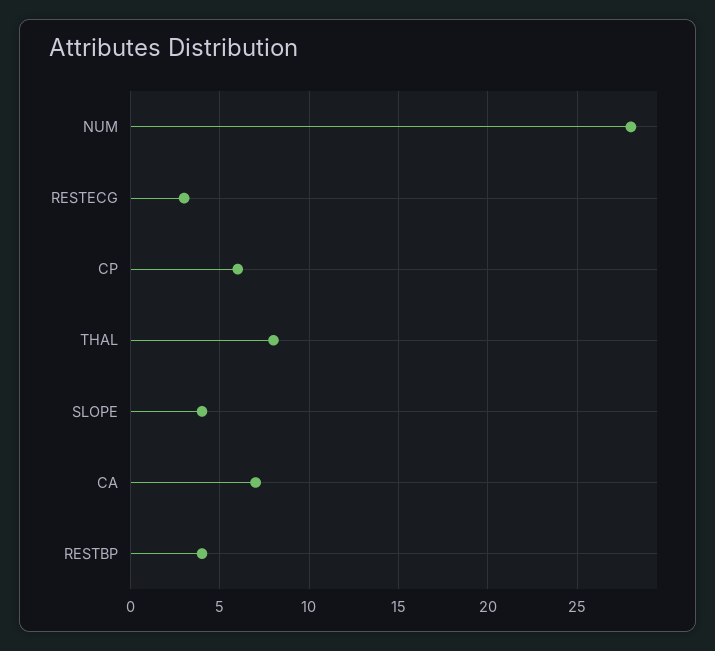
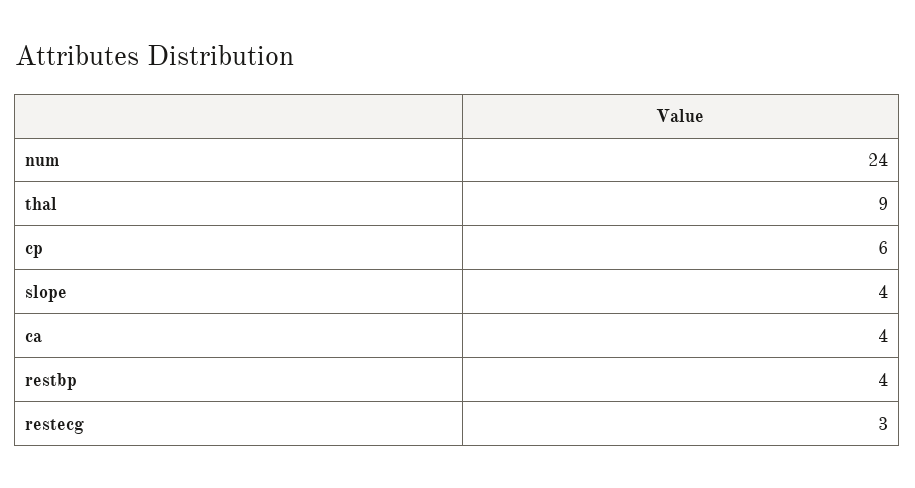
  {
-   "NUM": 28,
+   "NUM": 24,
    "RESTECG": 3,
    "CP": 6,
-   "THAL": 8,
+   "THAL": 9,
    "SLOPE": 4,
-   "CA": 7,
+   "CA": 4,
    "RESTBP": 4
  }

